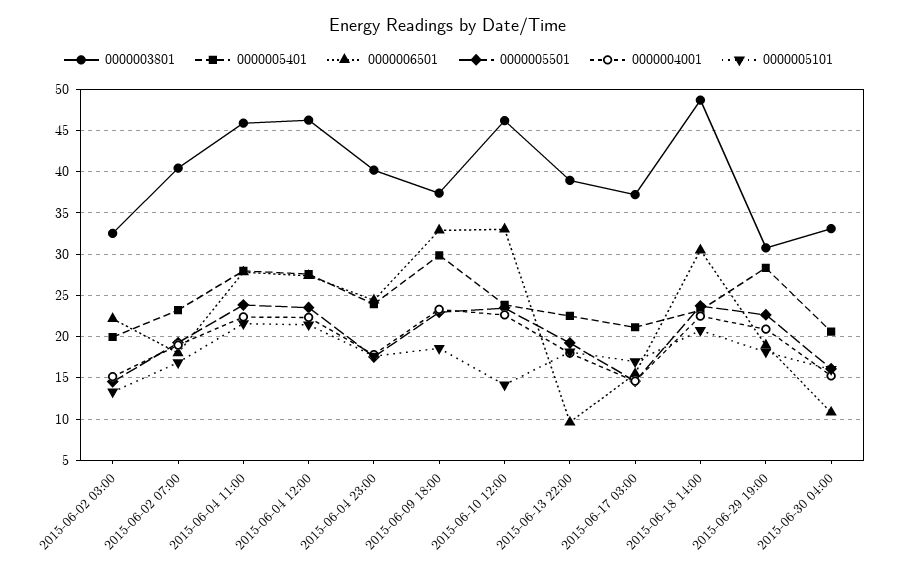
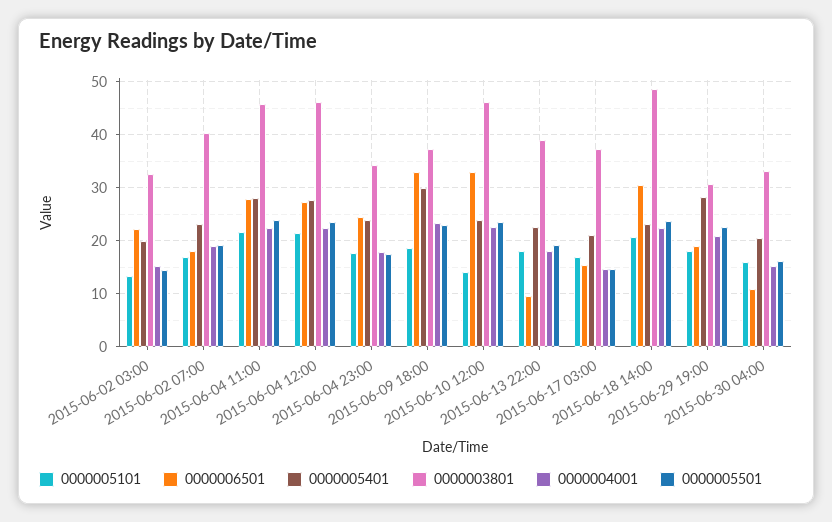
  {
    "0000003801": {
      "2015-06-02 03:00": 33,
      "2015-06-02 07:00": 40,
      "2015-06-04 11:00": 46,
      "2015-06-04 12:00": 46,
-     "2015-06-04 23:00": 40,
+     "2015-06-04 23:00": 34,
      "2015-06-09 18:00": 37,
      "2015-06-10 12:00": 46,
      "2015-06-13 22:00": 39,
      "2015-06-17 03:00": 37,
      "2015-06-18 14:00": 49,
      "2015-06-29 19:00": 31,
      "2015-06-30 04:00": 33
    },
    "0000005401": {
      "2015-06-02 03:00": 20,
      "2015-06-02 07:00": 23,
      "2015-06-04 11:00": 28,
      "2015-06-04 12:00": 28,
      "2015-06-04 23:00": 24,
      "2015-06-09 18:00": 30,
      "2015-06-10 12:00": 24,
      "2015-06-13 22:00": 23,
      "2015-06-17 03:00": 21,
      "2015-06-18 14:00": 23,
      "2015-06-29 19:00": 28,
      "2015-06-30 04:00": 21
    },
    "0000006501": {
      "2015-06-02 03:00": 22,
      "2015-06-02 07:00": 18,
      "2015-06-04 11:00": 28,
      "2015-06-04 12:00": 27,
      "2015-06-04 23:00": 24,
      "2015-06-09 18:00": 33,
      "2015-06-10 12:00": 33,
      "2015-06-13 22:00": 10,
      "2015-06-17 03:00": 15,
      "2015-06-18 14:00": 30,
      "2015-06-29 19:00": 19,
      "2015-06-30 04:00": 11
    },
    "0000005501": {
      "2015-06-02 03:00": 15,
      "2015-06-02 07:00": 19,
      "2015-06-04 11:00": 24,
      "2015-06-04 12:00": 24,
      "2015-06-04 23:00": 18,
      "2015-06-09 18:00": 23,
      "2015-06-10 12:00": 23,
      "2015-06-13 22:00": 19,
      "2015-06-17 03:00": 15,
      "2015-06-18 14:00": 24,
      "2015-06-29 19:00": 23,
      "2015-06-30 04:00": 16
    },
    "0000004001": {
      "2015-06-02 03:00": 15,
      "2015-06-02 07:00": 19,
      "2015-06-04 11:00": 22,
      "2015-06-04 12:00": 22,
      "2015-06-04 23:00": 18,
      "2015-06-09 18:00": 23,
      "2015-06-10 12:00": 23,
      "2015-06-13 22:00": 18,
      "2015-06-17 03:00": 15,
      "2015-06-18 14:00": 22,
      "2015-06-29 19:00": 21,
      "2015-06-30 04:00": 15
    },
    "0000005101": {
      "2015-06-02 03:00": 13,
      "2015-06-02 07:00": 17,
      "2015-06-04 11:00": 22,
      "2015-06-04 12:00": 21,
      "2015-06-04 23:00": 18,
      "2015-06-09 18:00": 19,
      "2015-06-10 12:00": 14,
      "2015-06-13 22:00": 18,
      "2015-06-17 03:00": 17,
      "2015-06-18 14:00": 21,
      "2015-06-29 19:00": 18,
      "2015-06-30 04:00": 16
    }
  }

